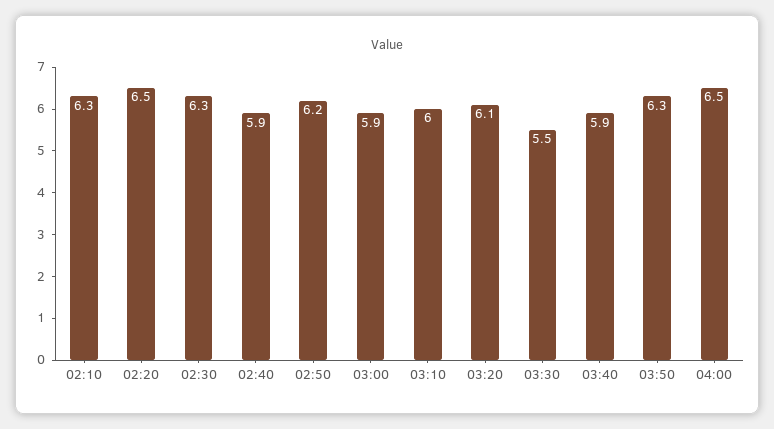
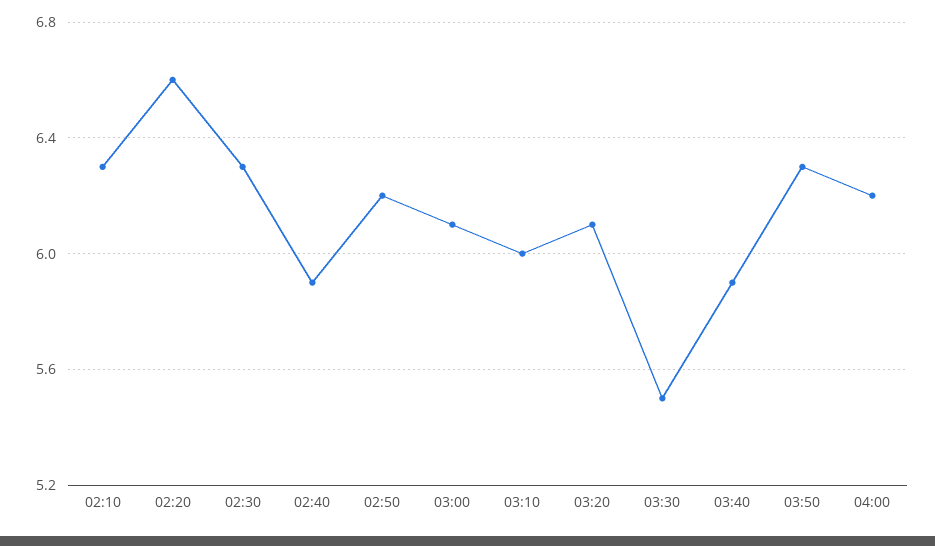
  {
    "02:10": 6.3,
-   "02:20": 6.5,
+   "02:20": 6.6,
    "02:30": 6.3,
    "02:40": 5.9,
    "02:50": 6.2,
-   "03:00": 5.9,
+   "03:00": 6.1,
    "03:10": 6,
    "03:20": 6.1,
    "03:30": 5.5,
    "03:40": 5.9,
    "03:50": 6.3,
-   "04:00": 6.5
+   "04:00": 6.2
  }

